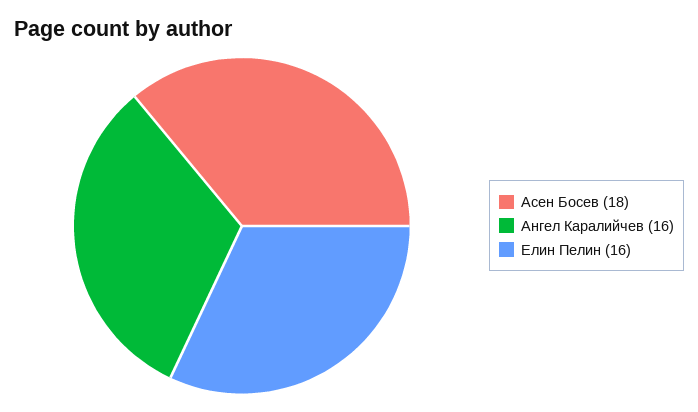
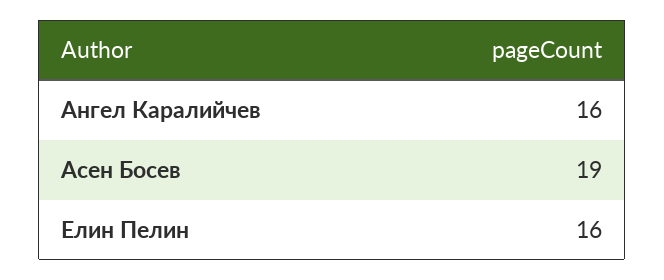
  {
-   "Асен Босев": 18,
+   "Асен Босев": 19,
    "Ангел Каралийчев": 16,
    "Елин Пелин": 16
  }

